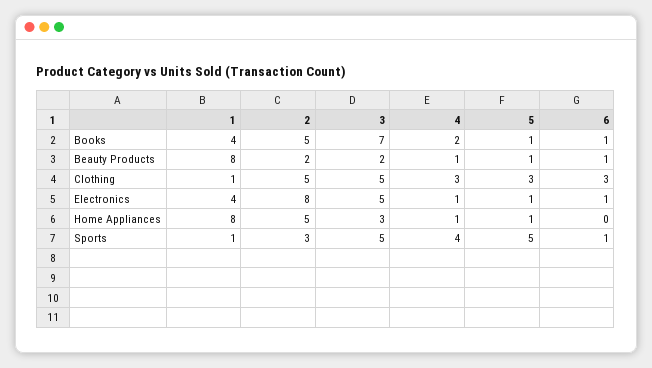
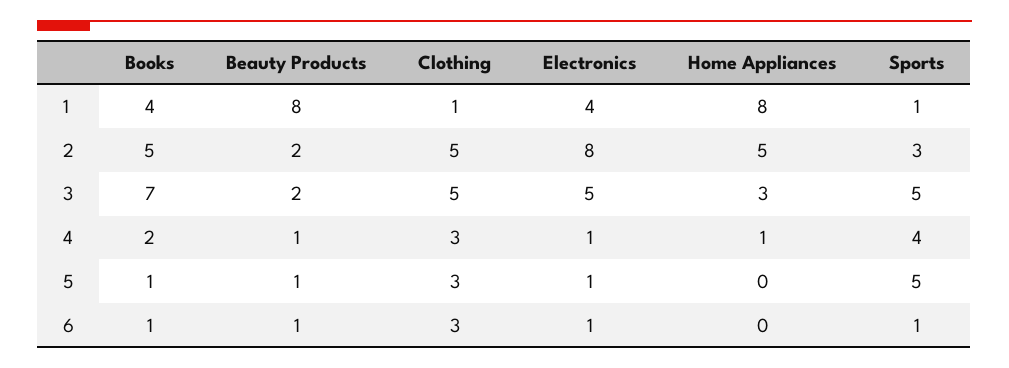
  {
    "1": {
      "Books": 4,
      "Beauty Products": 8,
      "Clothing": 1,
      "Electronics": 4,
      "Home Appliances": 8,
      "Sports": 1
    },
    "2": {
      "Books": 5,
      "Beauty Products": 2,
      "Clothing": 5,
      "Electronics": 8,
      "Home Appliances": 5,
      "Sports": 3
    },
    "3": {
      "Books": 7,
      "Beauty Products": 2,
      "Clothing": 5,
      "Electronics": 5,
      "Home Appliances": 3,
      "Sports": 5
    },
    "4": {
      "Books": 2,
      "Beauty Products": 1,
      "Clothing": 3,
      "Electronics": 1,
      "Home Appliances": 1,
      "Sports": 4
    },
    "5": {
      "Books": 1,
      "Beauty Products": 1,
      "Clothing": 3,
      "Electronics": 1,
-     "Home Appliances": 1,
+     "Home Appliances": 0,
      "Sports": 5
    },
    "6": {
      "Books": 1,
      "Beauty Products": 1,
      "Clothing": 3,
      "Electronics": 1,
      "Home Appliances": 0,
      "Sports": 1
    }
  }

